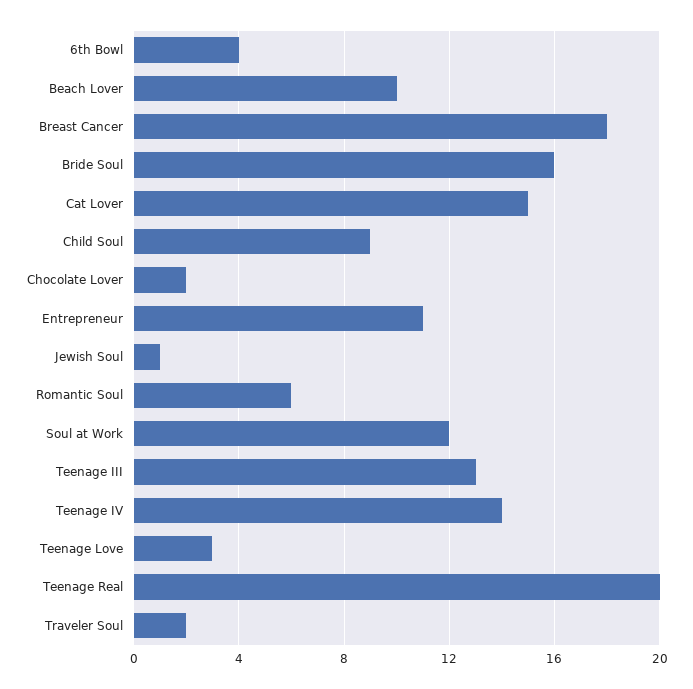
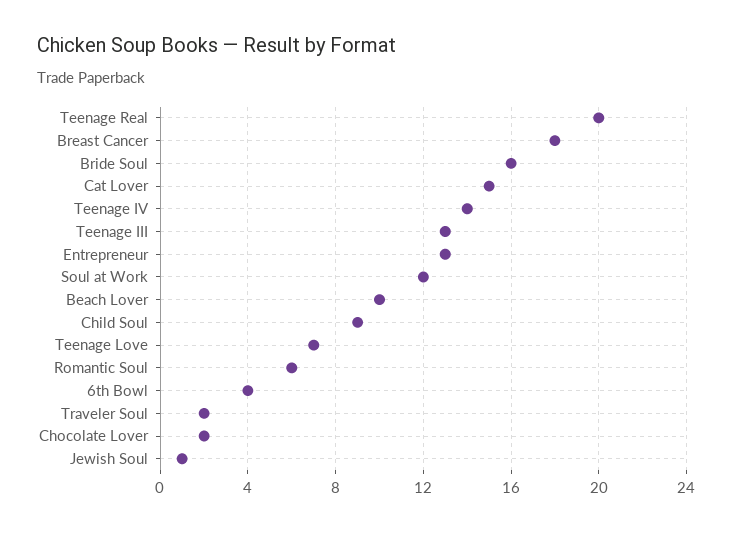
  {
    "6th Bowl": 4,
    "Beach Lover": 10,
    "Breast Cancer": 18,
    "Bride Soul": 16,
    "Cat Lover": 15,
    "Child Soul": 9,
    "Chocolate Lover": 2,
-   "Entrepreneur": 11,
+   "Entrepreneur": 13,
    "Jewish Soul": 1,
    "Romantic Soul": 6,
    "Soul at Work": 12,
    "Teenage III": 13,
    "Teenage IV": 14,
-   "Teenage Love": 3,
+   "Teenage Love": 7,
    "Teenage Real": 20,
    "Traveler Soul": 2
  }

